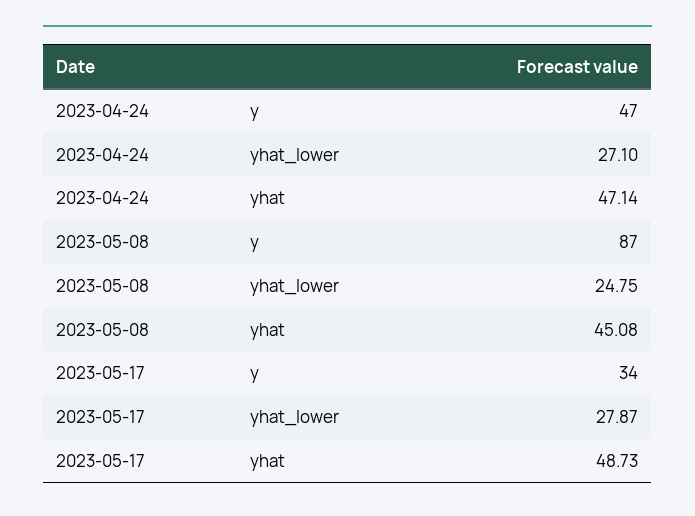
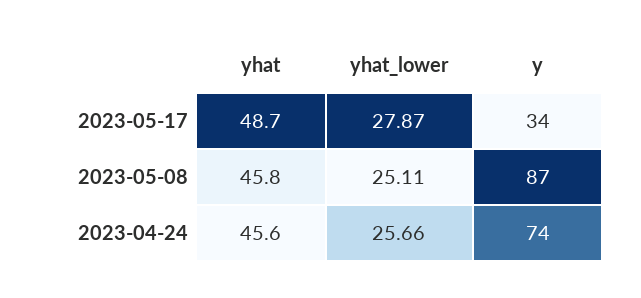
  {
    "2023-04-24": {
-     "y": 47,
+     "y": 74,
-     "yhat_lower": 27.1,
+     "yhat_lower": 25.66,
-     "yhat": 47.14
+     "yhat": 45.6
    },
    "2023-05-08": {
      "y": 87,
-     "yhat_lower": 24.75,
+     "yhat_lower": 25.11,
-     "yhat": 45.08
+     "yhat": 45.8
    },
    "2023-05-17": {
      "y": 34,
      "yhat_lower": 27.87,
      "yhat": 48.73
    }
  }

